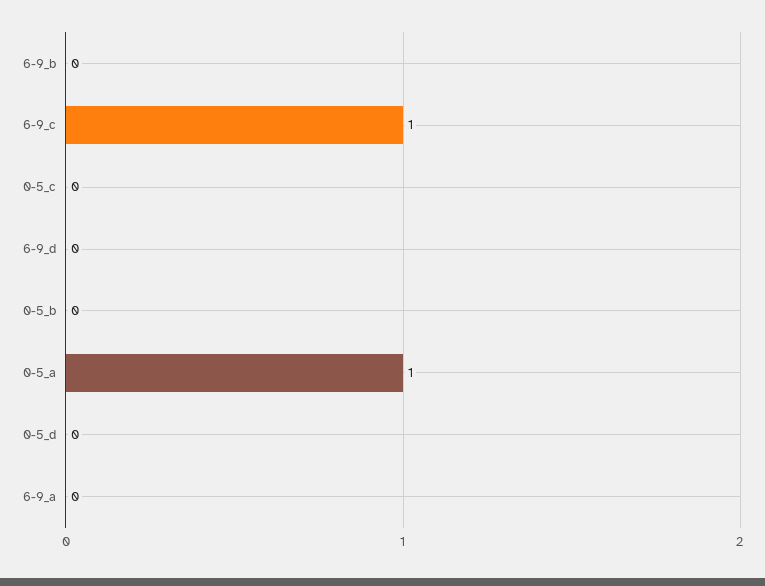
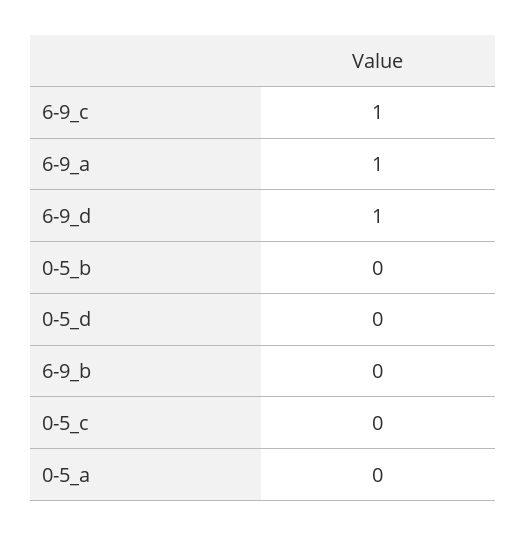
  {
    "6-9_b": 0,
    "6-9_c": 1,
    "0-5_c": 0,
-   "6-9_d": 0,
+   "6-9_d": 1,
    "0-5_b": 0,
-   "0-5_a": 1,
+   "0-5_a": 0,
    "0-5_d": 0,
-   "6-9_a": 0
+   "6-9_a": 1
  }

